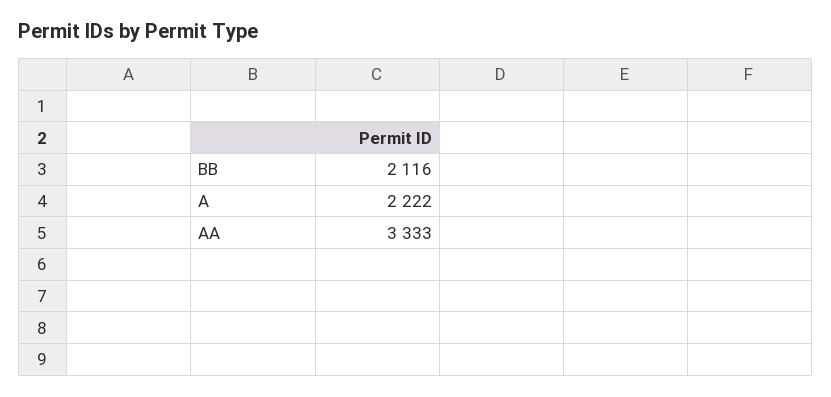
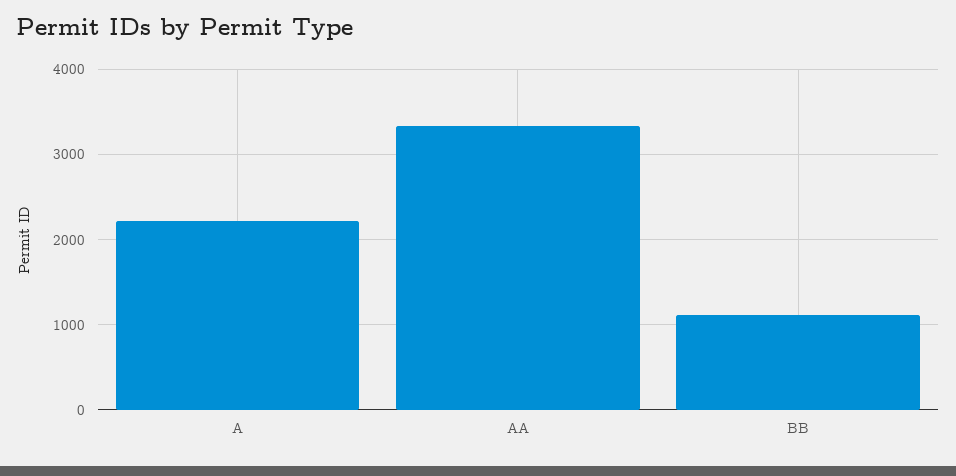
  {
-   "BB": 2116,
+   "BB": 1100,
    "A": 2222,
    "AA": 3333
  }

